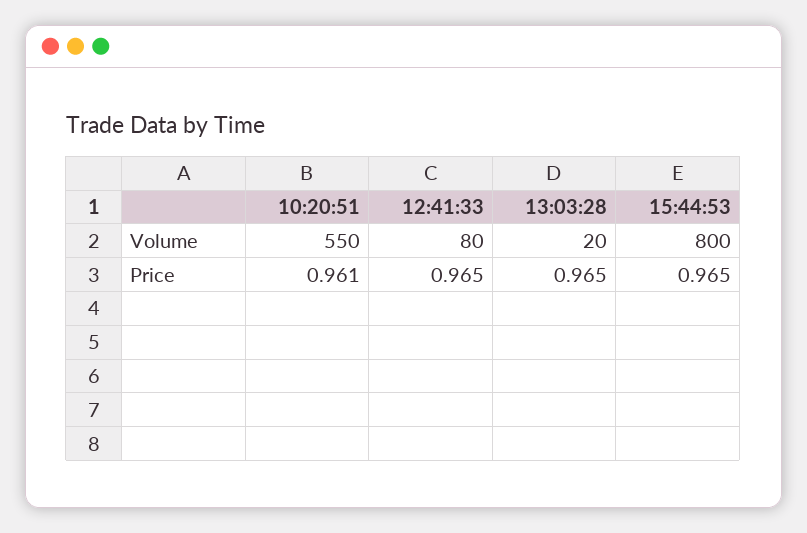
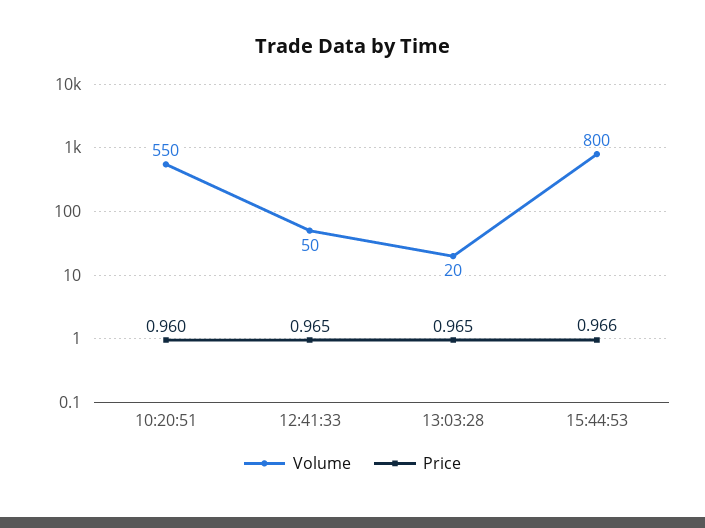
  {
    "Volume": {
      "10:20:51": 550,
-     "12:41:33": 80,
+     "12:41:33": 50,
      "13:03:28": 20,
      "15:44:53": 800
    },
    "Price": {
-     "10:20:51": 0.961,
+     "10:20:51": 0.96,
      "12:41:33": 0.965,
      "13:03:28": 0.965,
-     "15:44:53": 0.965
+     "15:44:53": 0.966
    }
  }

